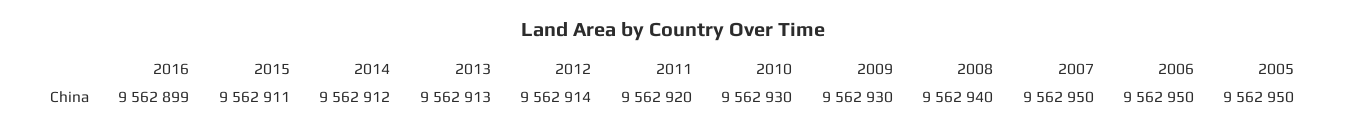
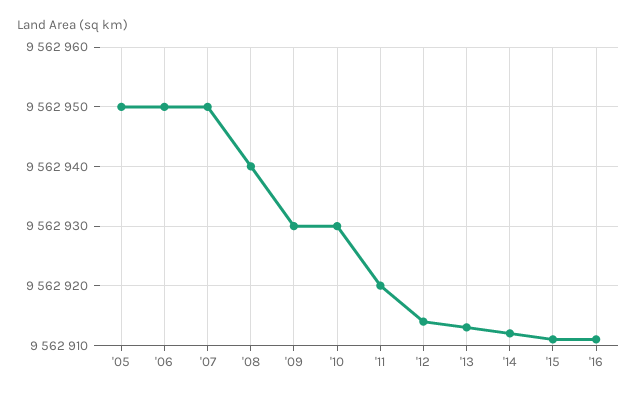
  {
-   "2016": 9562899,
+   "2016": 9562910,
    "2015": 9562911,
    "2014": 9562912,
    "2013": 9562913,
    "2012": 9562914,
    "2011": 9562920,
    "2010": 9562930,
    "2009": 9562930,
    "2008": 9562940,
    "2007": 9562950,
    "2006": 9562950,
    "2005": 9562950
  }

